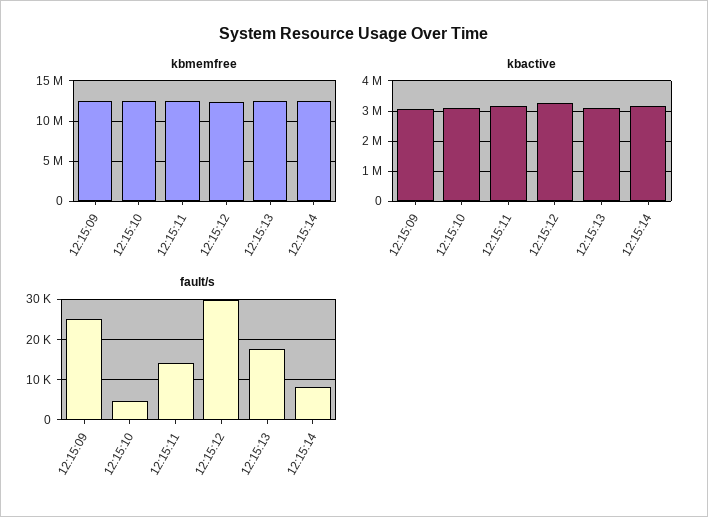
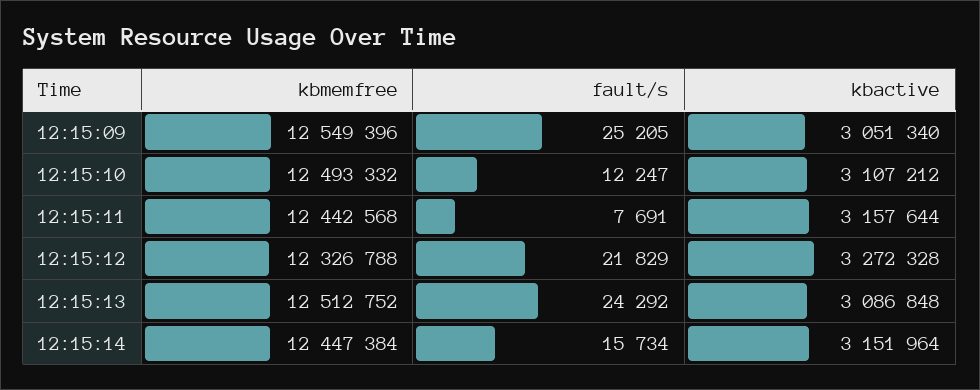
  {
    "kbmemfree": {
      "12:15:09": 12549396,
      "12:15:10": 12493332,
      "12:15:11": 12442568,
      "12:15:12": 12326788,
      "12:15:13": 12512752,
      "12:15:14": 12447384
    },
    "kbactive": {
      "12:15:09": 3051340,
      "12:15:10": 3107212,
      "12:15:11": 3157644,
      "12:15:12": 3272328,
      "12:15:13": 3086848,
      "12:15:14": 3151964
    },
    "fault/s": {
      "12:15:09": 25205,
-     "12:15:10": 4000,
+     "12:15:10": 12247,
-     "12:15:11": 14000,
+     "12:15:11": 7691,
-     "12:15:12": 30000,
+     "12:15:12": 21829,
-     "12:15:13": 18000,
+     "12:15:13": 24292,
-     "12:15:14": 8000
+     "12:15:14": 15734
    }
  }

